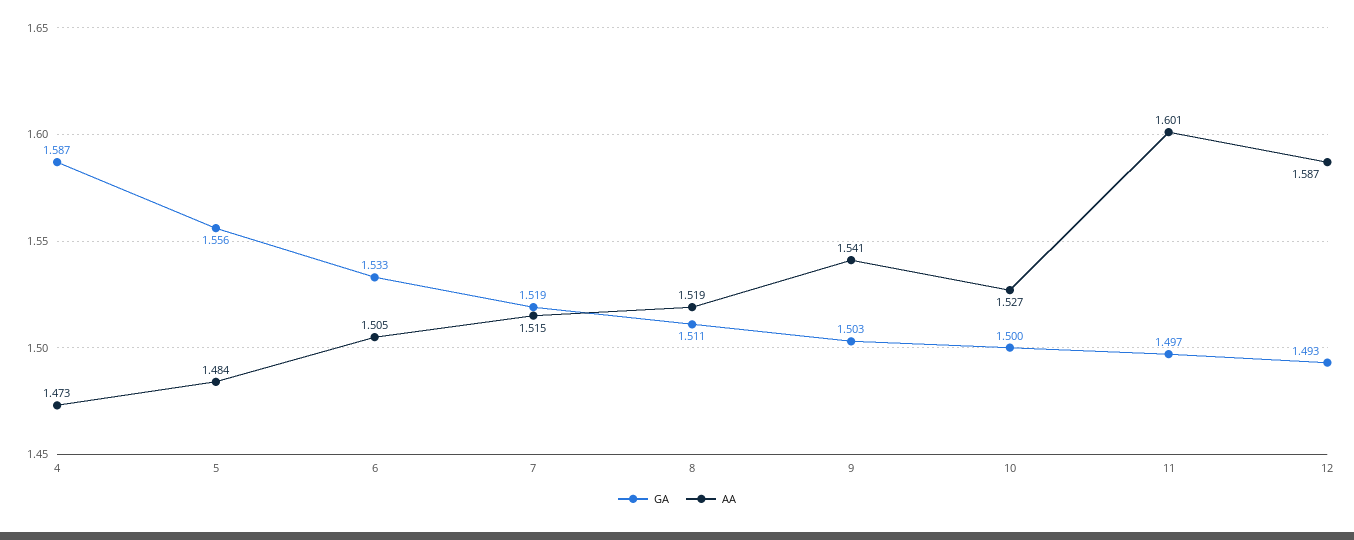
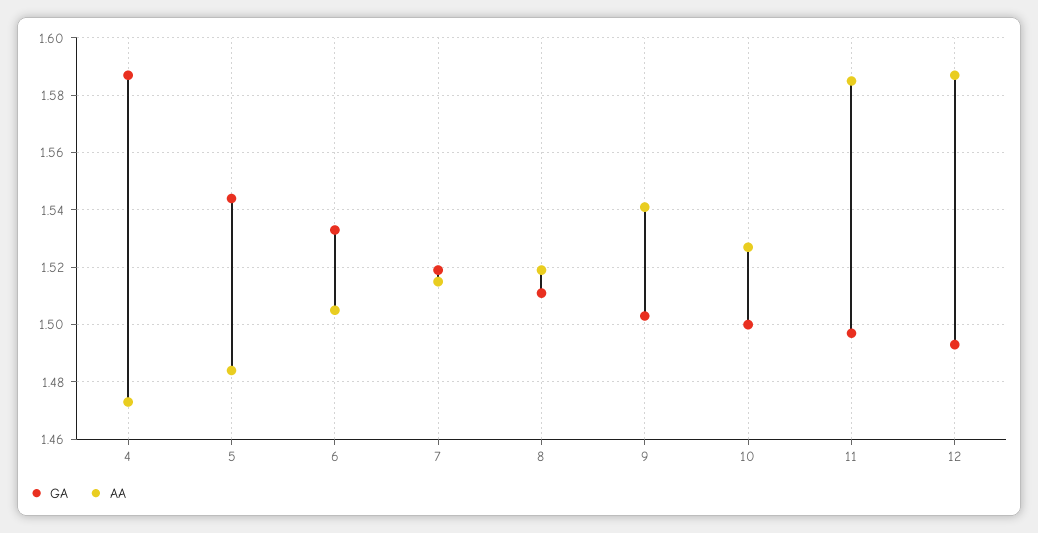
  {
    "GA": {
      "4": 1.587,
-     "5": 1.556,
+     "5": 1.545,
      "6": 1.533,
      "7": 1.519,
      "8": 1.511,
      "9": 1.503,
      "10": 1.5,
      "11": 1.497,
      "12": 1.493
    },
    "AA": {
      "4": 1.473,
      "5": 1.484,
      "6": 1.505,
      "7": 1.515,
      "8": 1.519,
      "9": 1.541,
      "10": 1.527,
-     "11": 1.601,
+     "11": 1.585,
      "12": 1.587
    }
  }

